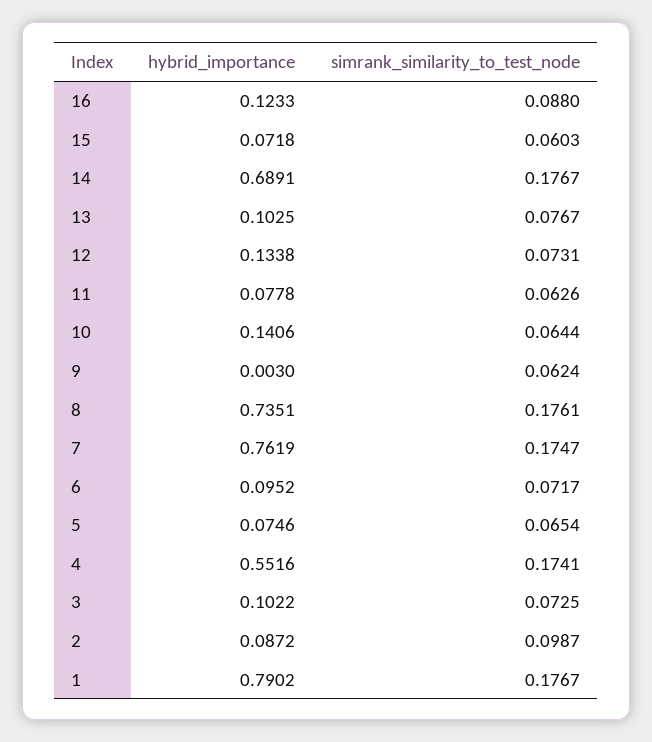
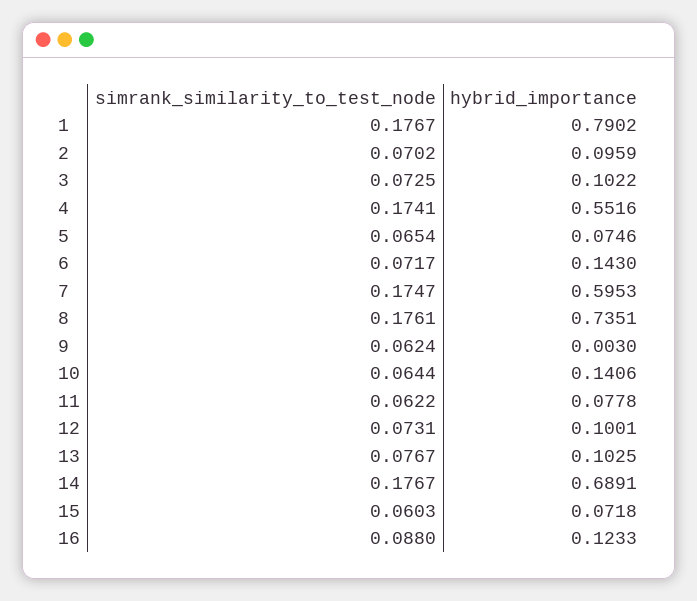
  {
    "hybrid_importance": {
      "16": 0.1233,
      "15": 0.0718,
      "14": 0.6891,
      "13": 0.1025,
-     "12": 0.1338,
+     "12": 0.1001,
      "11": 0.0778,
      "10": 0.1406,
      "9": 0.003,
      "8": 0.7351,
-     "7": 0.7619,
+     "7": 0.5953,
-     "6": 0.0952,
+     "6": 0.143,
      "5": 0.0746,
      "4": 0.5516,
      "3": 0.1022,
-     "2": 0.0872,
+     "2": 0.0959,
      "1": 0.7902
    },
    "simrank_similarity_to_test_node": {
      "16": 0.088,
      "15": 0.0603,
      "14": 0.1767,
      "13": 0.0767,
      "12": 0.0731,
-     "11": 0.0626,
+     "11": 0.0622,
      "10": 0.0644,
      "9": 0.0624,
      "8": 0.1761,
      "7": 0.1747,
      "6": 0.0717,
      "5": 0.0654,
      "4": 0.1741,
      "3": 0.0725,
-     "2": 0.0987,
+     "2": 0.0702,
      "1": 0.1767
    }
  }

